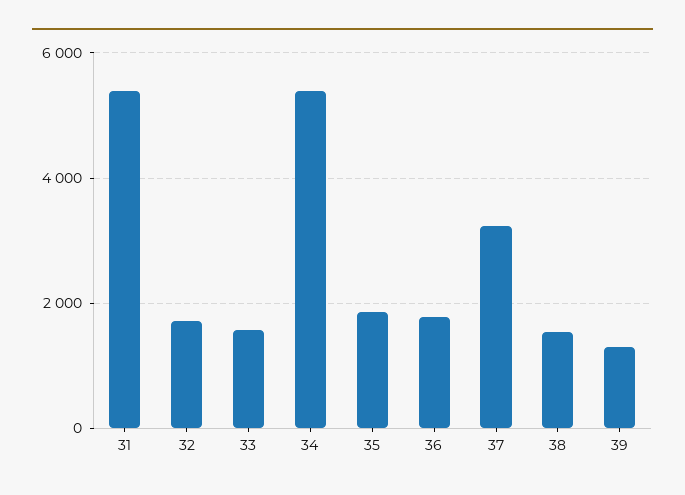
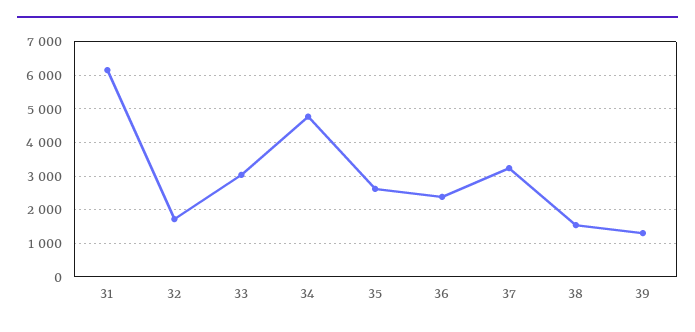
  {
-   "31": 5400,
+   "31": 6200,
    "32": 1800,
-   "33": 1600,
+   "33": 3000,
-   "34": 5400,
+   "34": 4800,
-   "35": 1800,
+   "35": 2600,
-   "36": 1800,
+   "36": 2400,
    "37": 3200,
    "38": 1600,
    "39": 1400
  }

